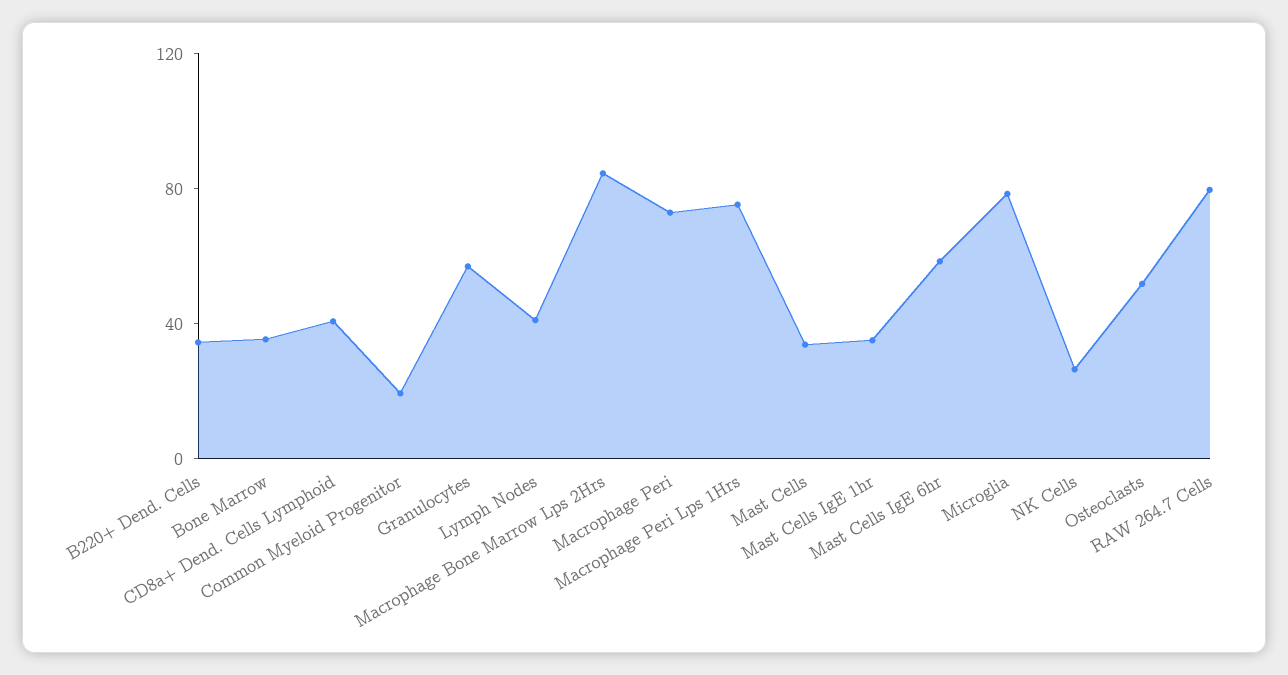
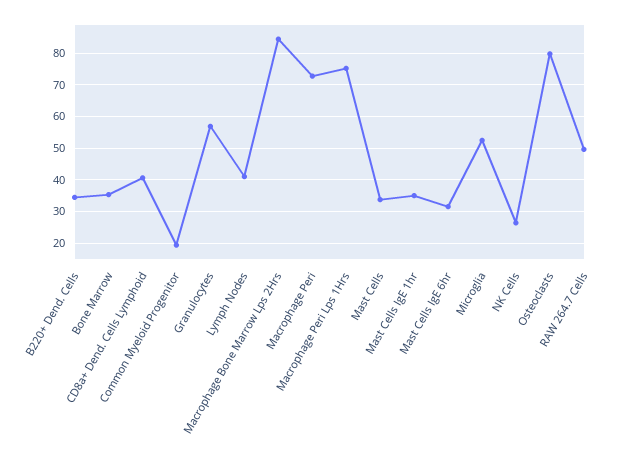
  {
    "B220+ Dend. Cells": 34,
    "Bone Marrow": 36,
    "CD8a+ Dend. Cells Lymphoid": 40,
    "Common Myeloid Progenitor": 20,
    "Granulocytes": 56,
    "Lymph Nodes": 42,
    "Macrophage Bone Marrow Lps 2Hrs": 84,
    "Macrophage Peri": 72,
    "Macrophage Peri Lps 1Hrs": 76,
    "Mast Cells": 34,
    "Mast Cells IgE 1hr": 36,
-   "Mast Cells IgE 6hr": 60,
+   "Mast Cells IgE 6hr": 32,
-   "Microglia": 80,
+   "Microglia": 52,
    "NK Cells": 26,
-   "Osteoclasts": 50,
+   "Osteoclasts": 80,
-   "RAW 264.7 Cells": 80
+   "RAW 264.7 Cells": 50
  }

